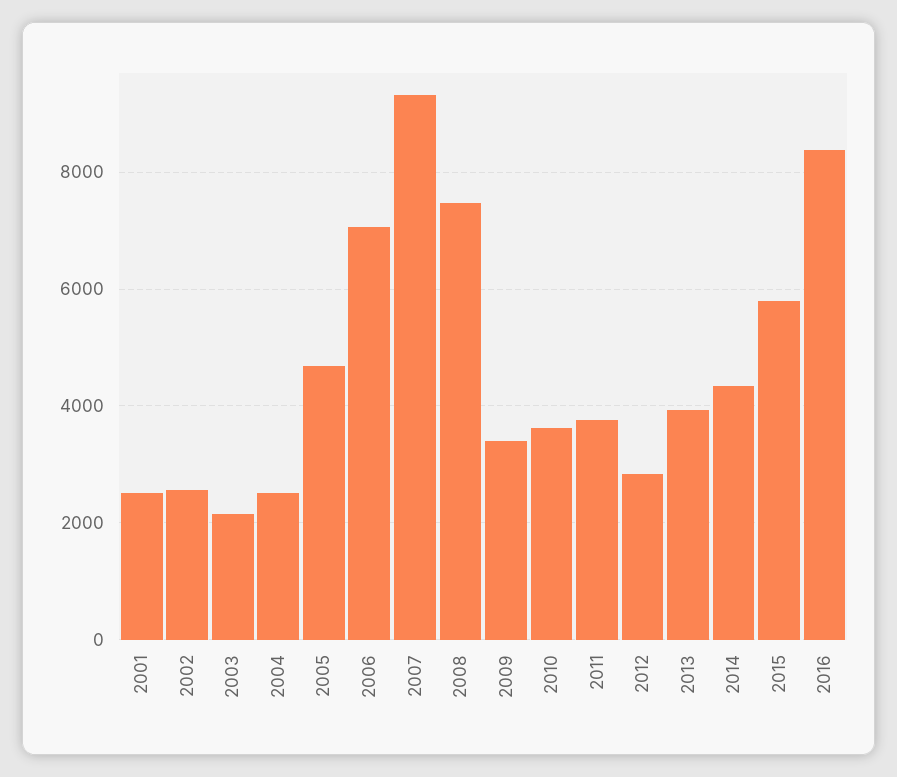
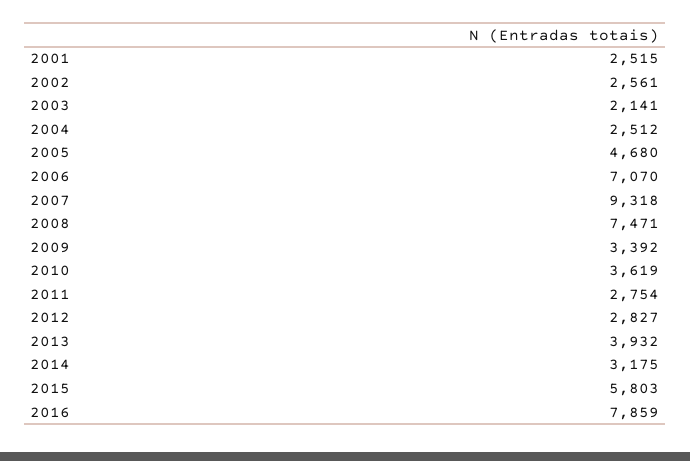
  {
    "2001": 2515,
    "2002": 2561,
    "2003": 2141,
    "2004": 2512,
    "2005": 4680,
    "2006": 7070,
    "2007": 9318,
    "2008": 7471,
    "2009": 3392,
    "2010": 3619,
-   "2011": 3800,
+   "2011": 2754,
    "2012": 2827,
    "2013": 3932,
-   "2014": 4400,
+   "2014": 3175,
    "2015": 5803,
-   "2016": 8400
+   "2016": 7859
  }

